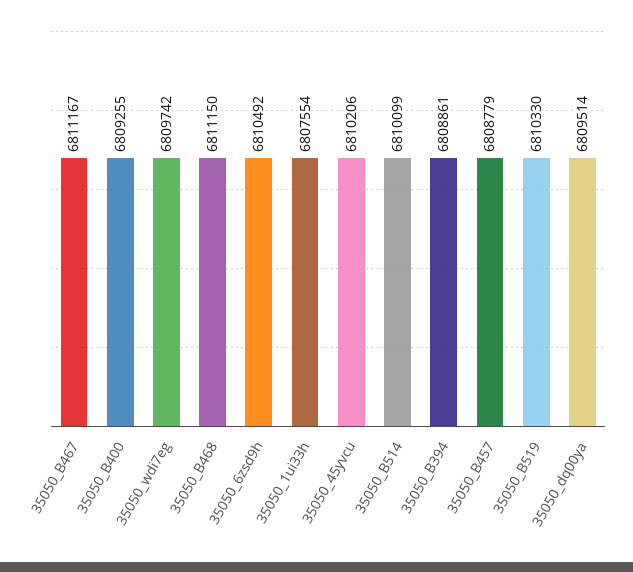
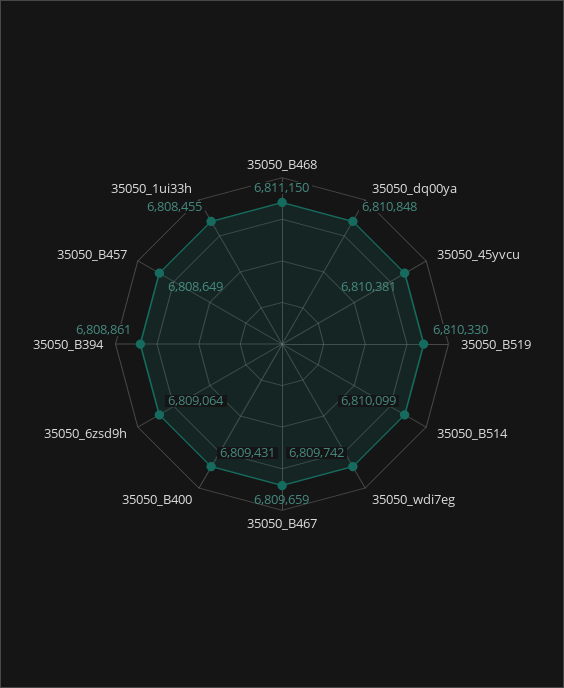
  {
-   "35050_B467": 6811167,
+   "35050_B467": 6809659,
-   "35050_B400": 6809255,
+   "35050_B400": 6809431,
    "35050_wdi7eg": 6809742,
    "35050_B468": 6811150,
-   "35050_6zsd9h": 6810492,
+   "35050_6zsd9h": 6809064,
-   "35050_1ui33h": 6807554,
+   "35050_1ui33h": 6808455,
-   "35050_45yvcu": 6810206,
+   "35050_45yvcu": 6810381,
    "35050_B514": 6810099,
    "35050_B394": 6808861,
-   "35050_B457": 6808779,
+   "35050_B457": 6808649,
    "35050_B519": 6810330,
-   "35050_dq00ya": 6809514
+   "35050_dq00ya": 6810848
  }

